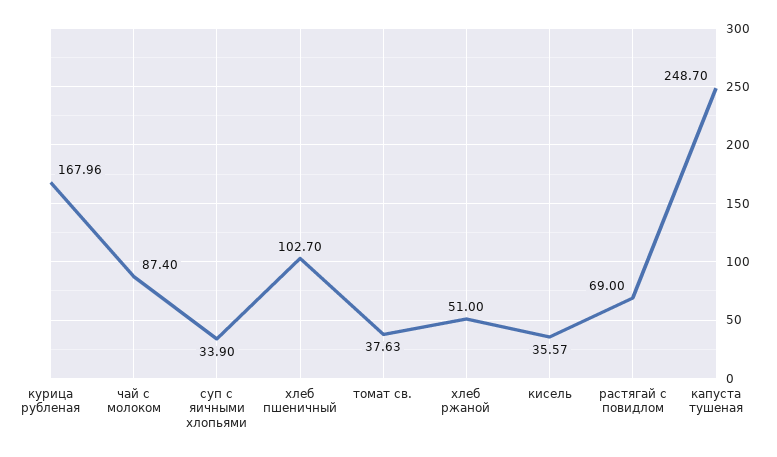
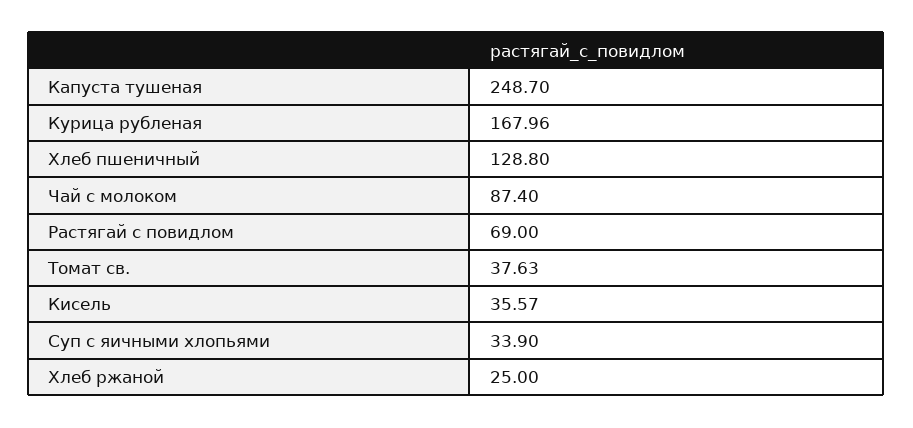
  {
    "курица рубленая": 167.96,
    "чай с молоком": 87.4,
    "суп с яичными хлопьями": 33.9,
-   "хлеб пшеничный": 102.7,
+   "хлеб пшеничный": 128.8,
    "томат св.": 37.63,
-   "хлеб ржаной": 51,
+   "хлеб ржаной": 25,
    "кисель": 35.57,
    "растягай с повидлом": 69,
    "капуста тушеная": 248.7
  }

